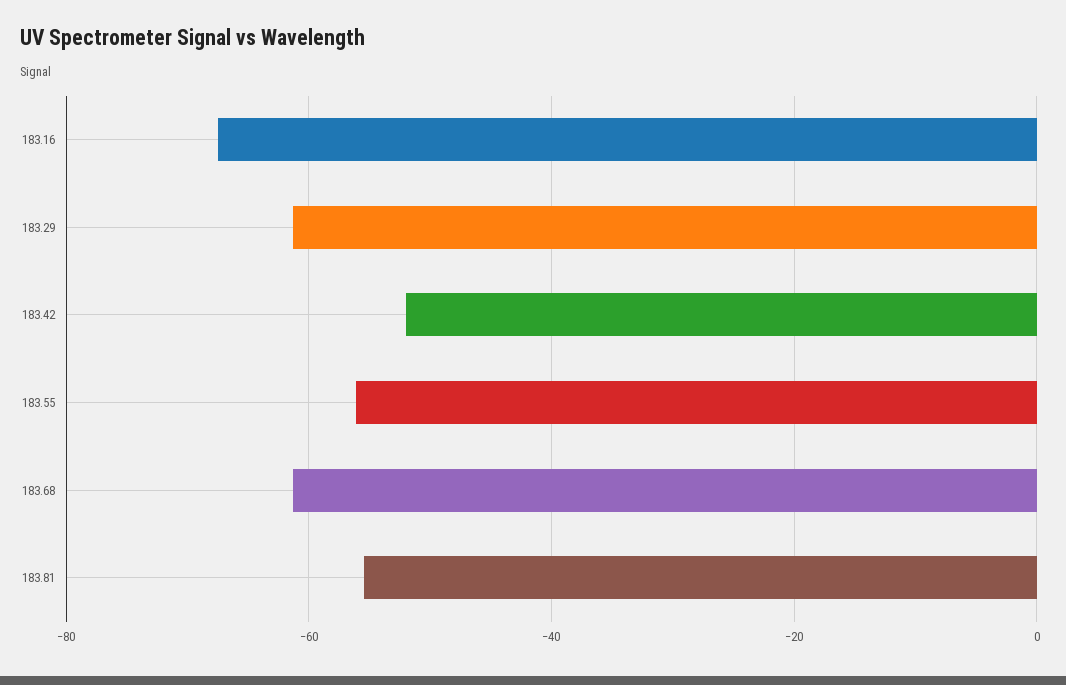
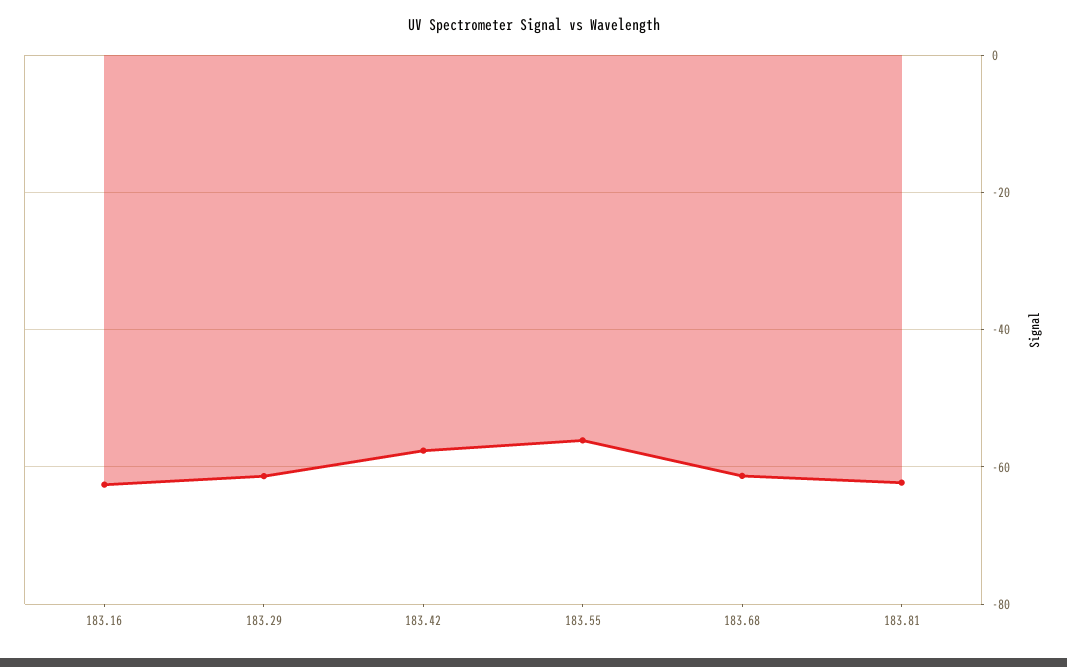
  {
-   "183.16": -68,
+   "183.16": -62,
    "183.29": -62,
-   "183.42": -52,
+   "183.42": -58,
    "183.55": -56,
    "183.68": -62,
-   "183.81": -56
+   "183.81": -62
  }

